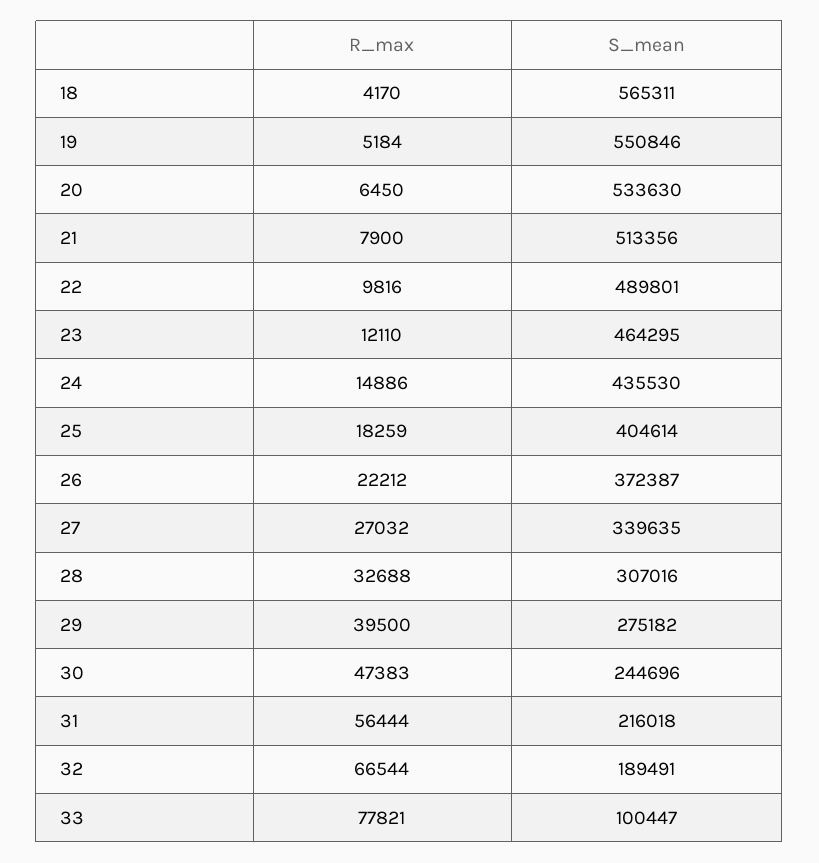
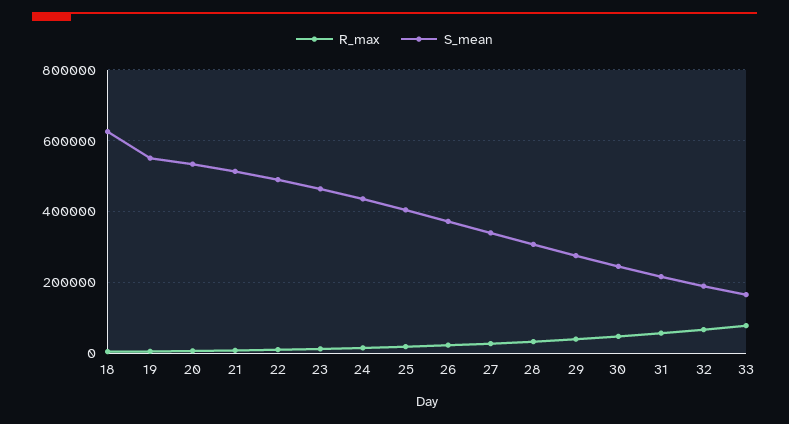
  {
    "R_max": {
      "18": 4170,
      "19": 5184,
      "20": 6450,
      "21": 7900,
      "22": 9816,
      "23": 12110,
      "24": 14886,
      "25": 18259,
      "26": 22212,
      "27": 27032,
      "28": 32688,
      "29": 39500,
      "30": 47383,
      "31": 56444,
      "32": 66544,
      "33": 77821
    },
    "S_mean": {
-     "18": 565311,
+     "18": 620000,
      "19": 550846,
      "20": 533630,
      "21": 513356,
      "22": 489801,
      "23": 464295,
      "24": 435530,
      "25": 404614,
      "26": 372387,
      "27": 339635,
      "28": 307016,
      "29": 275182,
      "30": 244696,
      "31": 216018,
      "32": 189491,
-     "33": 100447
+     "33": 160000
    }
  }

